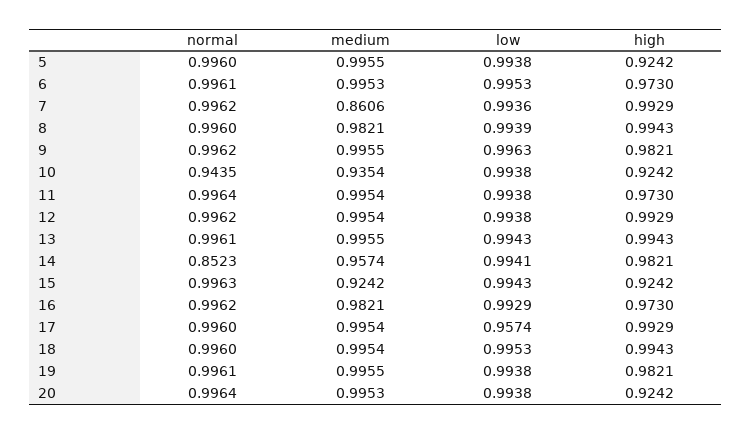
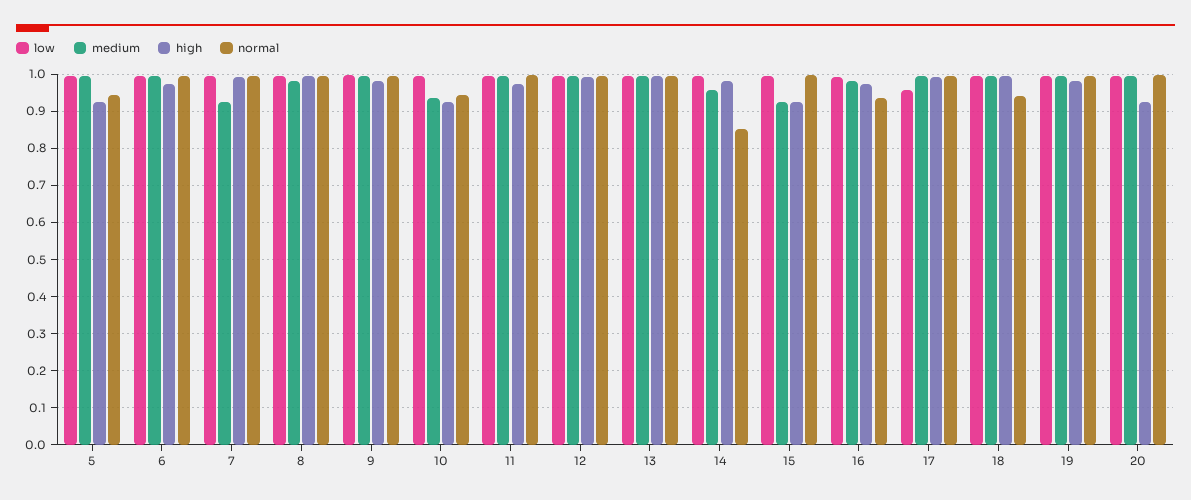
  {
    "normal": {
-     "5": 0.996,
+     "5": 0.94,
      "6": 0.9961,
      "7": 0.9962,
      "8": 0.996,
      "9": 0.9962,
      "10": 0.9435,
      "11": 0.9964,
      "12": 0.9962,
      "13": 0.9961,
      "14": 0.8523,
      "15": 0.9963,
-     "16": 0.9962,
+     "16": 0.94,
      "17": 0.996,
-     "18": 0.996,
+     "18": 0.94,
      "19": 0.9961,
      "20": 0.9964
    },
    "medium": {
      "5": 0.9955,
      "6": 0.9953,
-     "7": 0.8606,
+     "7": 0.92,
      "8": 0.9821,
      "9": 0.9955,
      "10": 0.9354,
      "11": 0.9954,
      "12": 0.9954,
      "13": 0.9955,
      "14": 0.9574,
      "15": 0.9242,
      "16": 0.9821,
      "17": 0.9954,
      "18": 0.9954,
      "19": 0.9955,
      "20": 0.9953
    },
    "low": {
      "5": 0.9938,
      "6": 0.9953,
      "7": 0.9936,
      "8": 0.9939,
      "9": 0.9963,
      "10": 0.9938,
      "11": 0.9938,
      "12": 0.9938,
      "13": 0.9943,
      "14": 0.9941,
      "15": 0.9943,
      "16": 0.9929,
      "17": 0.9574,
      "18": 0.9953,
      "19": 0.9938,
      "20": 0.9938
    },
    "high": {
      "5": 0.9242,
      "6": 0.973,
      "7": 0.9929,
      "8": 0.9943,
      "9": 0.9821,
      "10": 0.9242,
      "11": 0.973,
      "12": 0.9929,
      "13": 0.9943,
      "14": 0.9821,
      "15": 0.9242,
      "16": 0.973,
      "17": 0.9929,
      "18": 0.9943,
      "19": 0.9821,
      "20": 0.9242
    }
  }

